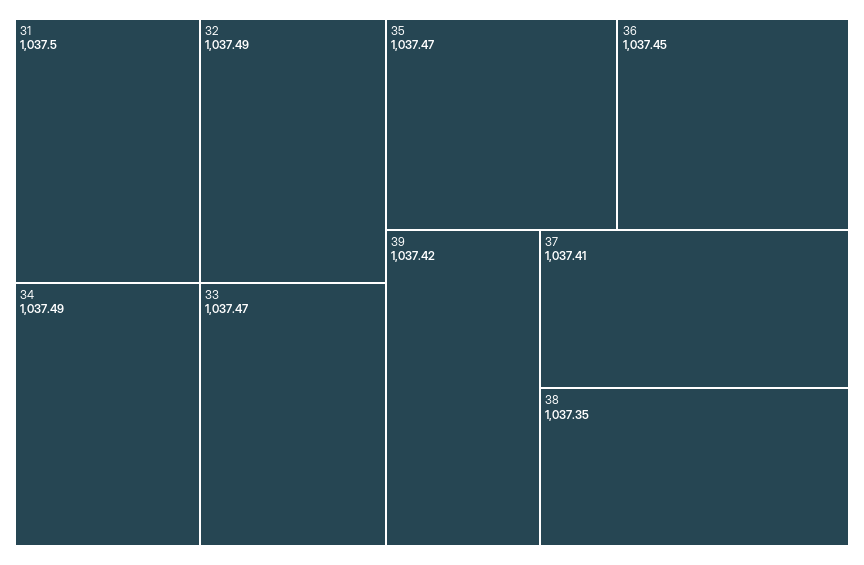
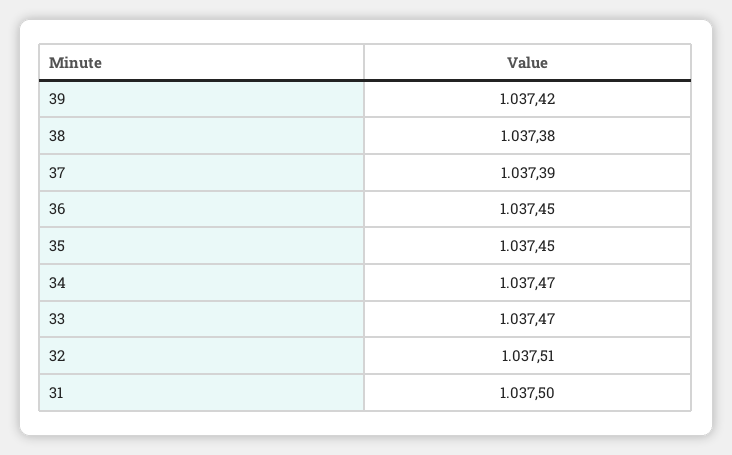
  {
    "31": 1037.5,
-   "32": 1037.49,
+   "32": 1037.51,
-   "34": 1037.49,
+   "34": 1037.47,
    "33": 1037.47,
-   "35": 1037.47,
+   "35": 1037.45,
    "36": 1037.45,
    "39": 1037.42,
-   "37": 1037.41,
+   "37": 1037.39,
-   "38": 1037.35
+   "38": 1037.38
  }

